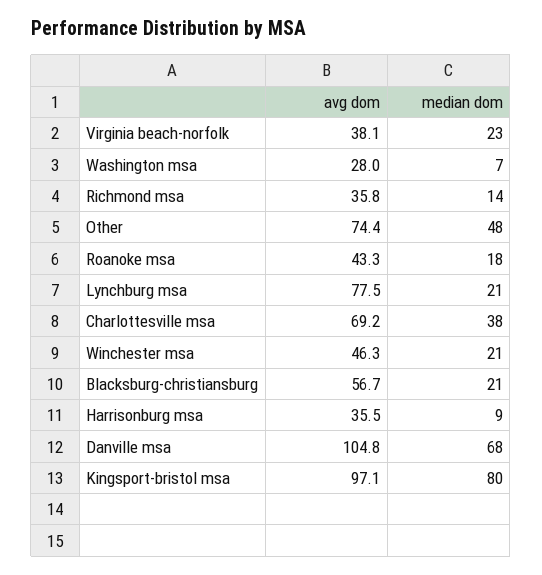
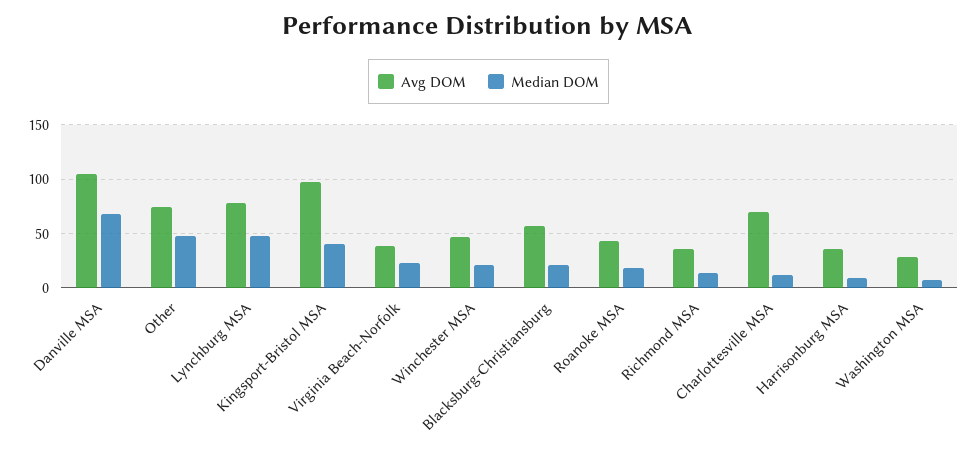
  {
    "avg dom": {
      "Virginia beach-norfolk": 38.1,
      "Washington msa": 28,
      "Richmond msa": 35.8,
      "Other": 74.4,
      "Roanoke msa": 43.3,
      "Lynchburg msa": 77.5,
      "Charlottesville msa": 69.2,
      "Winchester msa": 46.3,
      "Blacksburg-christiansburg": 56.7,
      "Harrisonburg msa": 35.5,
      "Danville msa": 104.8,
      "Kingsport-bristol msa": 97.1
    },
    "median dom": {
      "Virginia beach-norfolk": 23,
      "Washington msa": 7,
      "Richmond msa": 14,
      "Other": 48,
      "Roanoke msa": 18,
-     "Lynchburg msa": 21,
+     "Lynchburg msa": 50,
-     "Charlottesville msa": 38,
+     "Charlottesville msa": 10,
      "Winchester msa": 21,
      "Blacksburg-christiansburg": 21,
      "Harrisonburg msa": 9,
      "Danville msa": 68,
-     "Kingsport-bristol msa": 80
+     "Kingsport-bristol msa": 40
    }
  }

